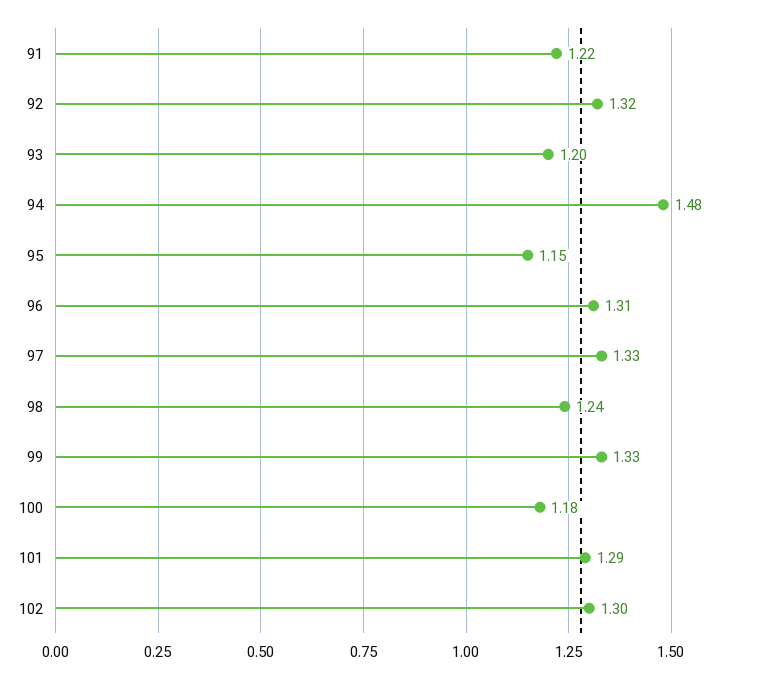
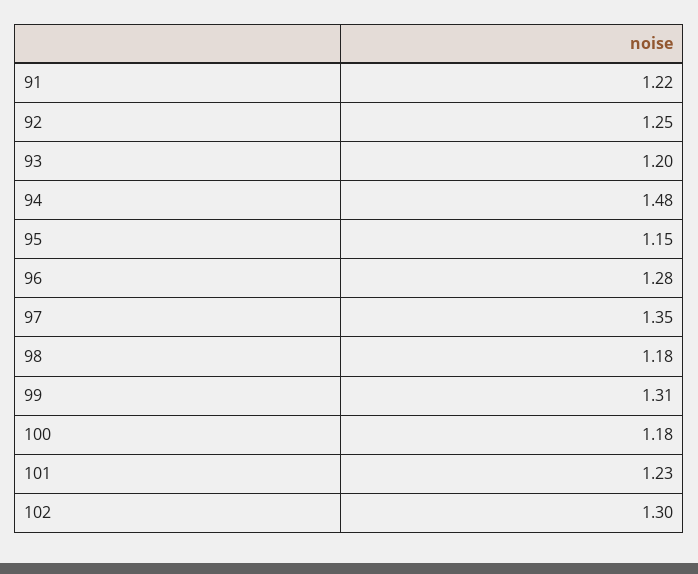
  {
    "91": 1.22,
-   "92": 1.32,
+   "92": 1.25,
    "93": 1.2,
    "94": 1.48,
    "95": 1.15,
-   "96": 1.31,
+   "96": 1.28,
-   "97": 1.33,
+   "97": 1.35,
-   "98": 1.24,
+   "98": 1.18,
-   "99": 1.33,
+   "99": 1.31,
    "100": 1.18,
-   "101": 1.29,
+   "101": 1.23,
    "102": 1.3
  }

